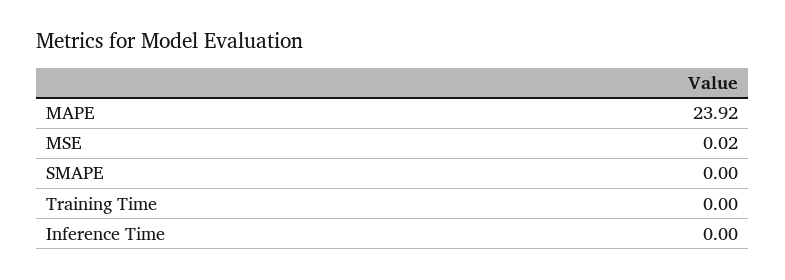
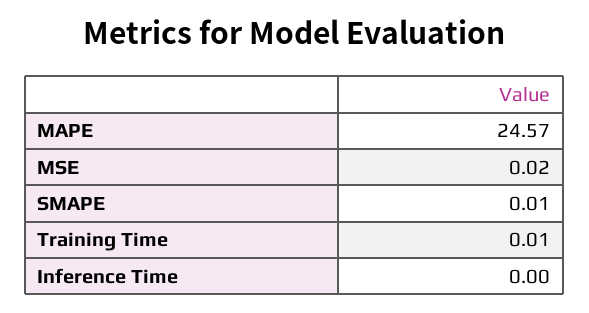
  {
-   "MAPE": 23.92,
+   "MAPE": 24.57,
    "MSE": 0.02,
-   "SMAPE": 0,
+   "SMAPE": 0.01,
-   "Training Time": 0,
+   "Training Time": 0.01,
    "Inference Time": 0
  }

